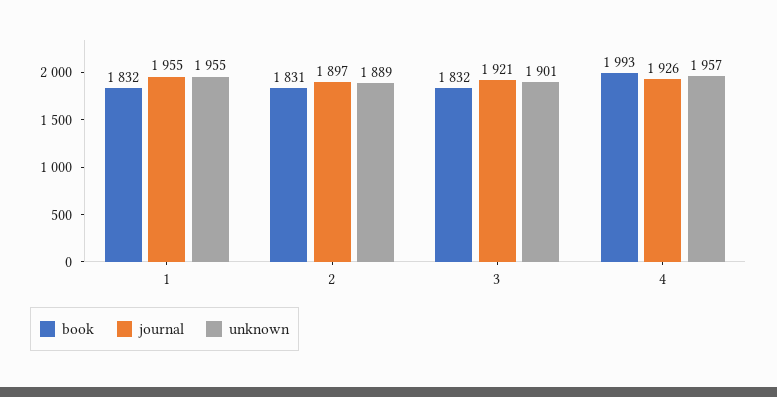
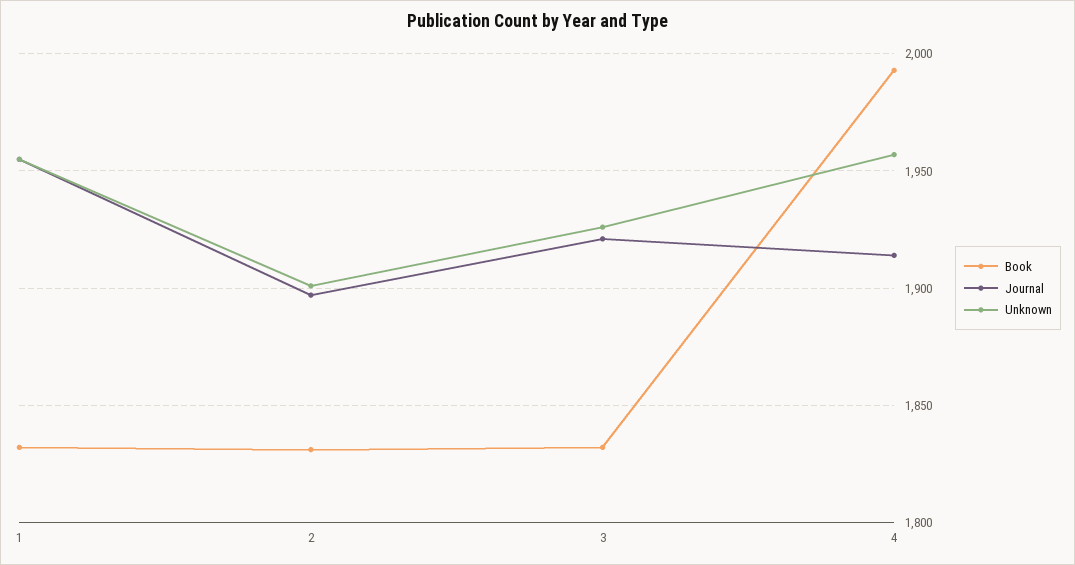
  {
    "book": {
      "1": 1832,
      "2": 1831,
      "3": 1832,
      "4": 1993
    },
    "journal": {
      "1": 1955,
      "2": 1897,
      "3": 1921,
-     "4": 1926
+     "4": 1915
    },
    "unknown": {
      "1": 1955,
-     "2": 1889,
+     "2": 1900,
-     "3": 1901,
+     "3": 1925,
      "4": 1957
    }
  }

